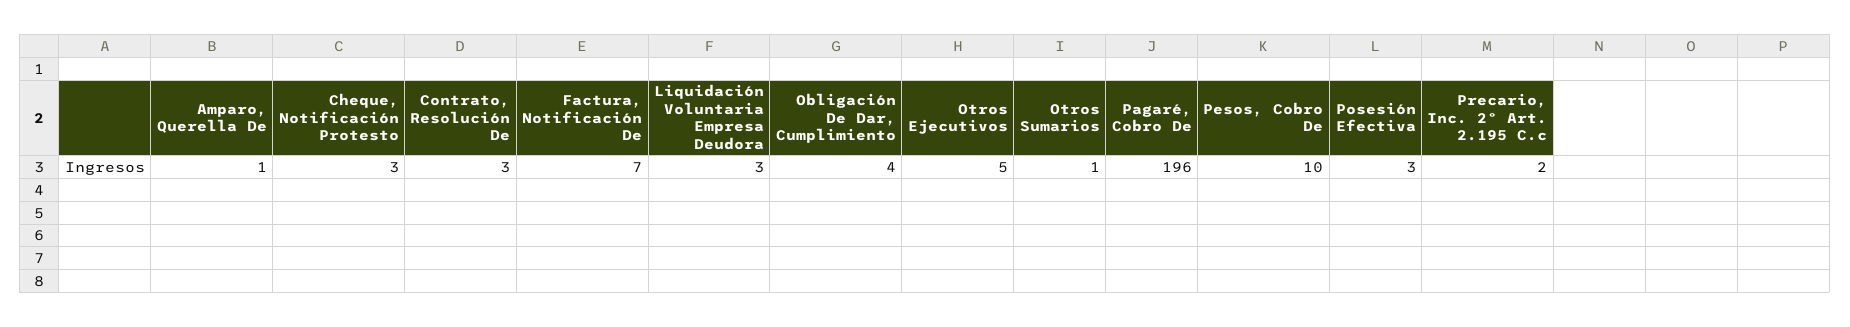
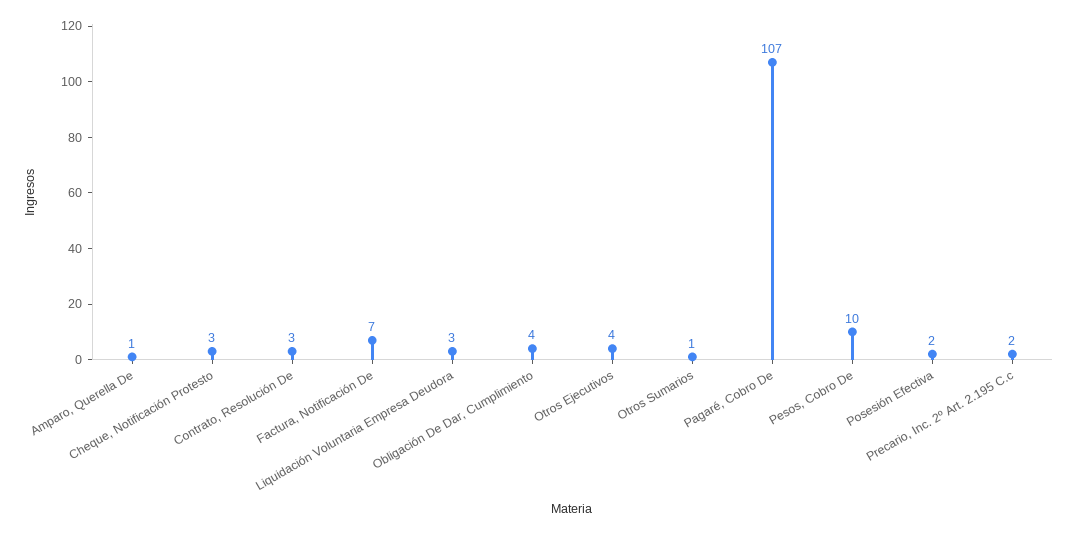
  {
    "Amparo, Querella De": 1,
    "Cheque, Notificación Protesto": 3,
    "Contrato, Resolución De": 3,
    "Factura, Notificación De": 7,
    "Liquidación Voluntaria Empresa Deudora": 3,
    "Obligación De Dar, Cumplimiento": 4,
-   "Otros Ejecutivos": 5,
+   "Otros Ejecutivos": 4,
    "Otros Sumarios": 1,
-   "Pagaré, Cobro De": 196,
+   "Pagaré, Cobro De": 107,
    "Pesos, Cobro De": 10,
-   "Posesión Efectiva": 3,
+   "Posesión Efectiva": 2,
    "Precario, Inc. 2º Art. 2.195 C.c": 2
  }

